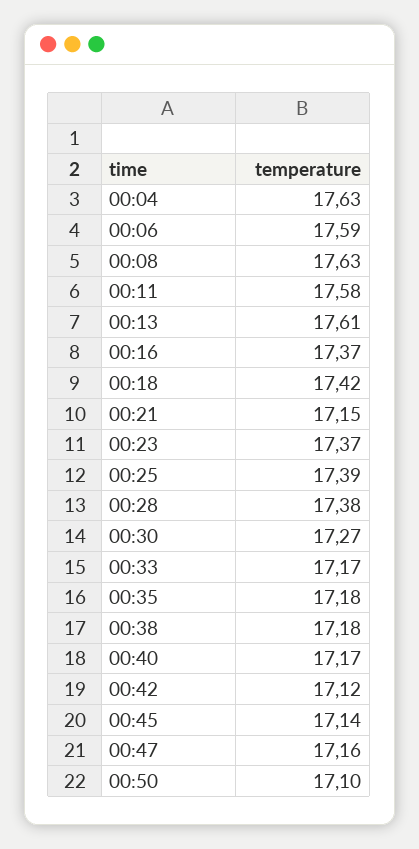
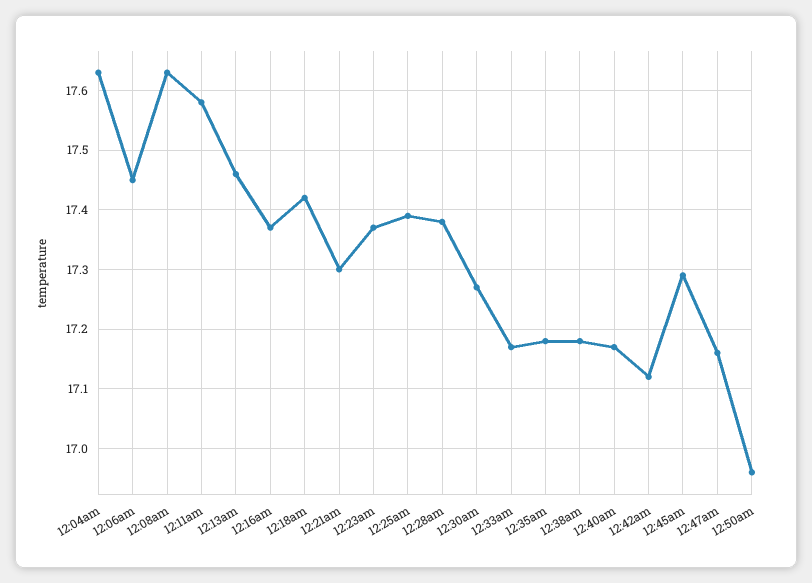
  {
    "00:04": 17.63,
-   "00:06": 17.59,
+   "00:06": 17.45,
    "00:08": 17.63,
    "00:11": 17.58,
-   "00:13": 17.61,
+   "00:13": 17.45,
    "00:16": 17.37,
    "00:18": 17.42,
-   "00:21": 17.15,
+   "00:21": 17.3,
    "00:23": 17.37,
    "00:25": 17.39,
    "00:28": 17.38,
    "00:30": 17.27,
    "00:33": 17.17,
    "00:35": 17.18,
    "00:38": 17.18,
    "00:40": 17.17,
    "00:42": 17.12,
-   "00:45": 17.14,
+   "00:45": 17.3,
    "00:47": 17.16,
-   "00:50": 17.1
+   "00:50": 16.95
  }

